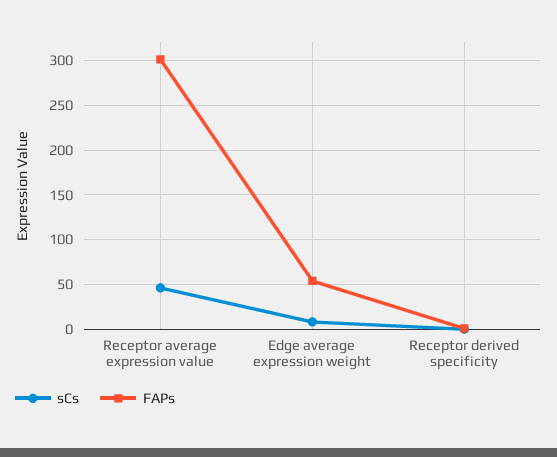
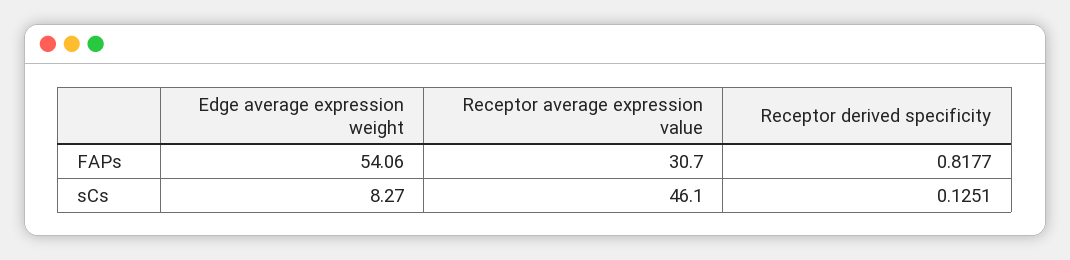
  {
    "sCs": {
      "Receptor average expression value": 46.1,
      "Edge average expression weight": 8.27,
      "Receptor derived specificity": 0.1251
    },
    "FAPs": {
-     "Receptor average expression value": 300,
+     "Receptor average expression value": 30.7,
      "Edge average expression weight": 54.06,
      "Receptor derived specificity": 0.8177
    }
  }

